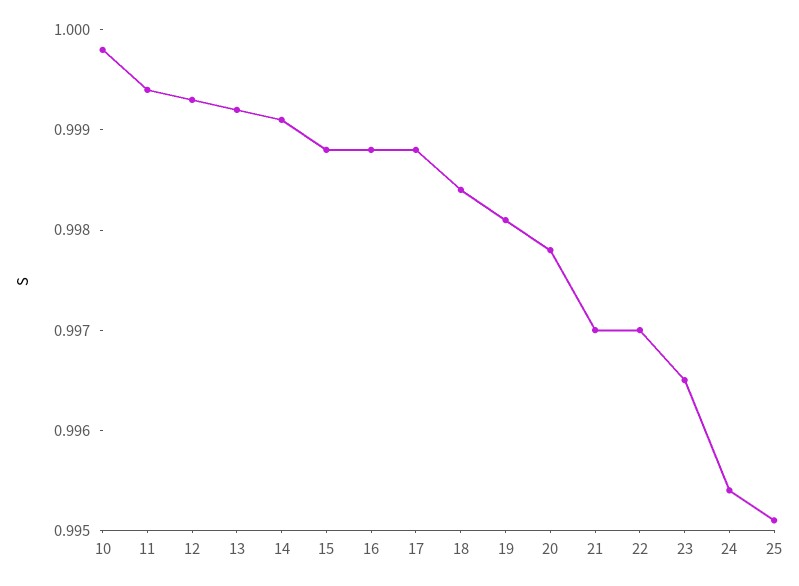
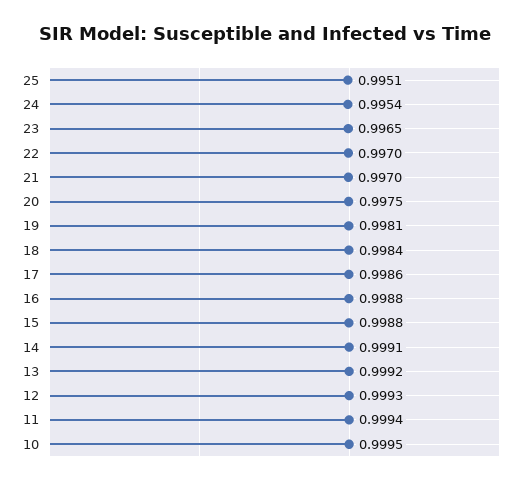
  {
-   "10": 0.9998,
+   "10": 0.9995,
    "11": 0.9994,
    "12": 0.9993,
    "13": 0.9992,
    "14": 0.9991,
    "15": 0.9988,
    "16": 0.9988,
-   "17": 0.9988,
+   "17": 0.9986,
    "18": 0.9984,
    "19": 0.9981,
-   "20": 0.9978,
+   "20": 0.9975,
    "21": 0.997,
    "22": 0.997,
    "23": 0.9965,
    "24": 0.9954,
    "25": 0.9951
  }

